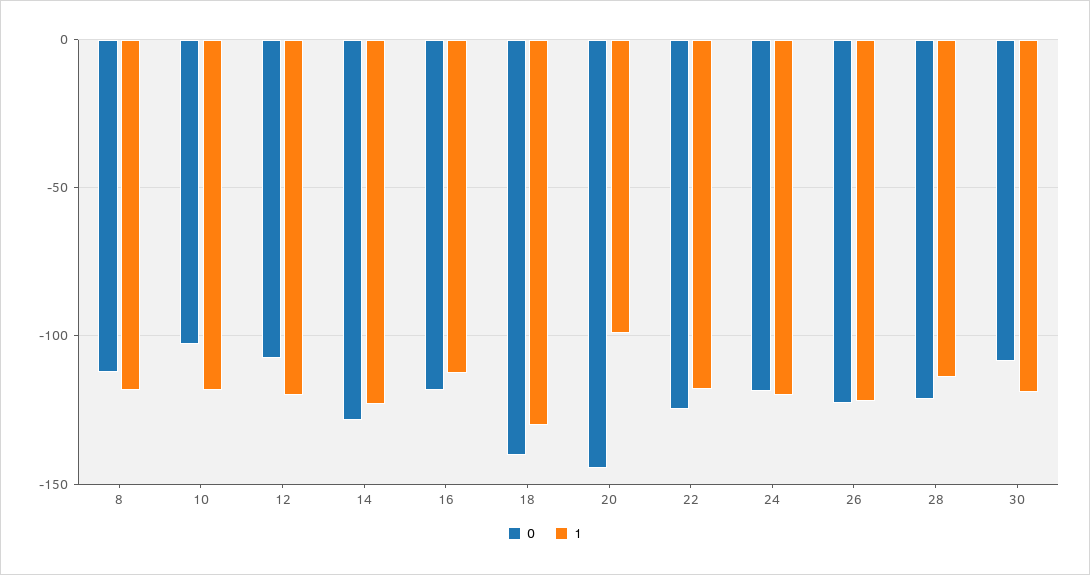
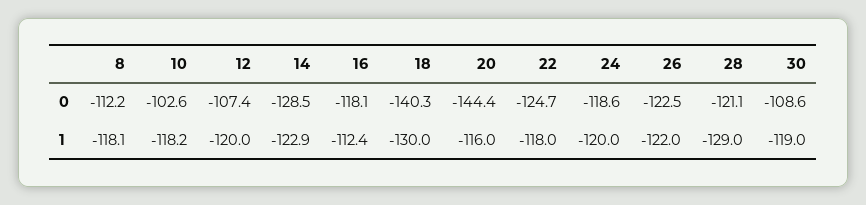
  {
    "0": {
      "8": -112.2,
      "10": -102.6,
      "12": -107.4,
      "14": -128.5,
      "16": -118.1,
      "18": -140.3,
      "20": -144.4,
      "22": -124.7,
      "24": -118.6,
      "26": -122.5,
      "28": -121.1,
      "30": -108.6
    },
    "1": {
      "8": -118.1,
      "10": -118.2,
      "12": -120,
      "14": -122.9,
      "16": -112.4,
      "18": -130,
-     "20": -100,
+     "20": -116,
      "22": -118,
      "24": -120,
      "26": -122,
-     "28": -115,
+     "28": -129,
      "30": -119
    }
  }

